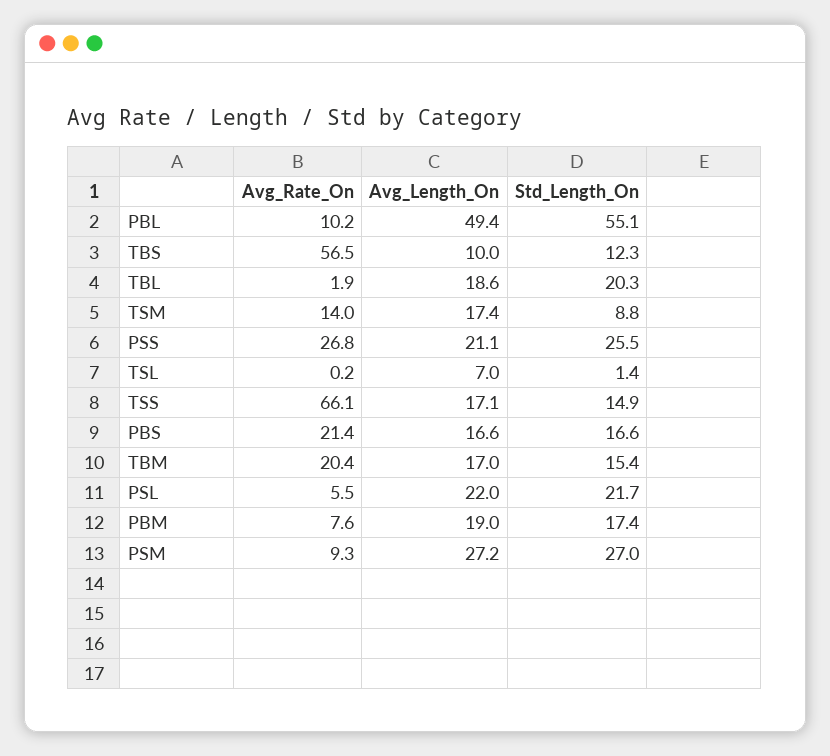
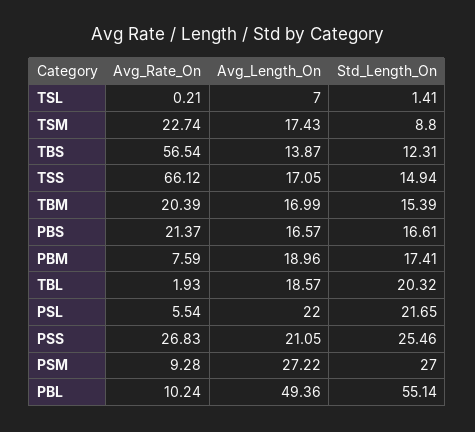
  {
    "Avg_Rate_On": {
      "PBL": 10.24,
      "TBS": 56.54,
      "TBL": 1.93,
-     "TSM": 14,
+     "TSM": 22.74,
      "PSS": 26.83,
      "TSL": 0.21,
      "TSS": 66.12,
      "PBS": 21.37,
      "TBM": 20.39,
      "PSL": 5.54,
      "PBM": 7.59,
      "PSM": 9.28
    },
    "Avg_Length_On": {
      "PBL": 49.36,
-     "TBS": 10,
+     "TBS": 13.87,
      "TBL": 18.57,
      "TSM": 17.43,
      "PSS": 21.05,
      "TSL": 7,
      "TSS": 17.05,
      "PBS": 16.57,
      "TBM": 16.99,
      "PSL": 22,
      "PBM": 18.96,
      "PSM": 27.22
    },
    "Std_Length_On": {
      "PBL": 55.14,
      "TBS": 12.31,
      "TBL": 20.32,
      "TSM": 8.8,
      "PSS": 25.46,
      "TSL": 1.41,
      "TSS": 14.94,
      "PBS": 16.61,
      "TBM": 15.39,
      "PSL": 21.65,
      "PBM": 17.41,
      "PSM": 27
    }
  }

